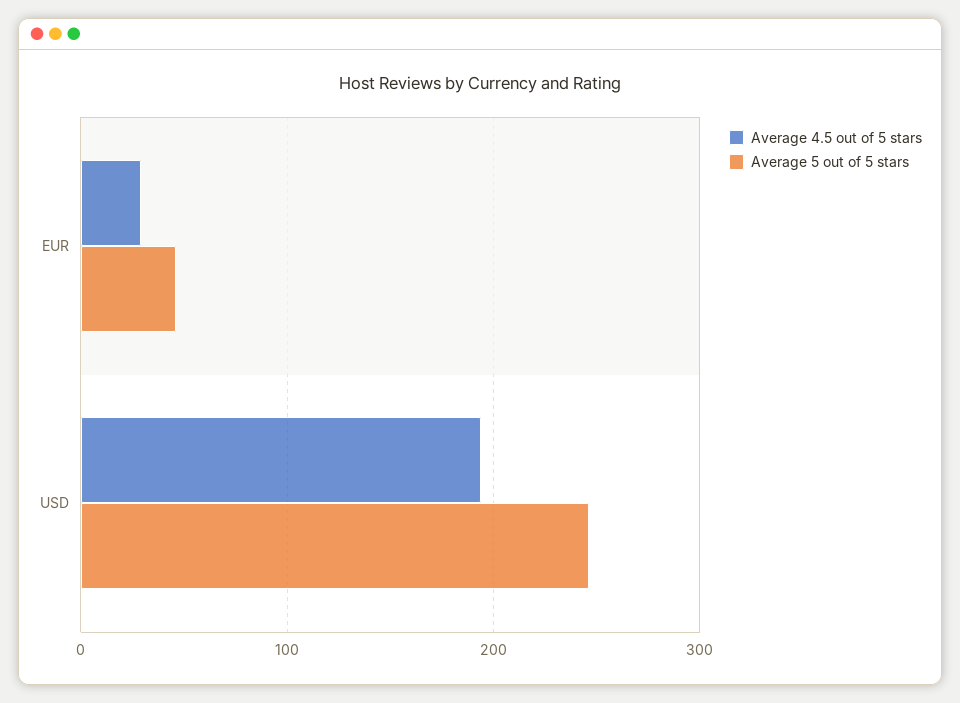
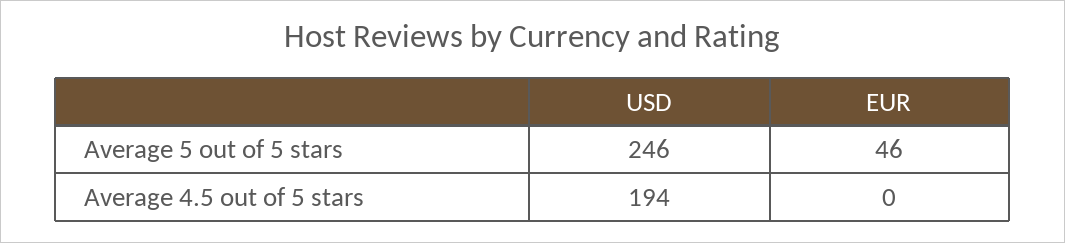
  {
    "Average 4.5 out of 5 stars": {
-     "EUR": 30,
+     "EUR": 0,
      "USD": 194
    },
    "Average 5 out of 5 stars": {
      "EUR": 46,
      "USD": 246
    }
  }

